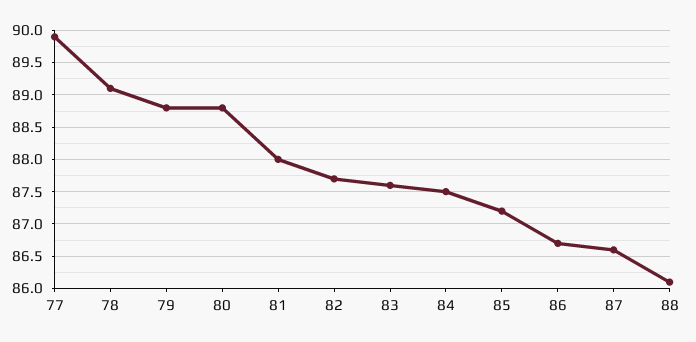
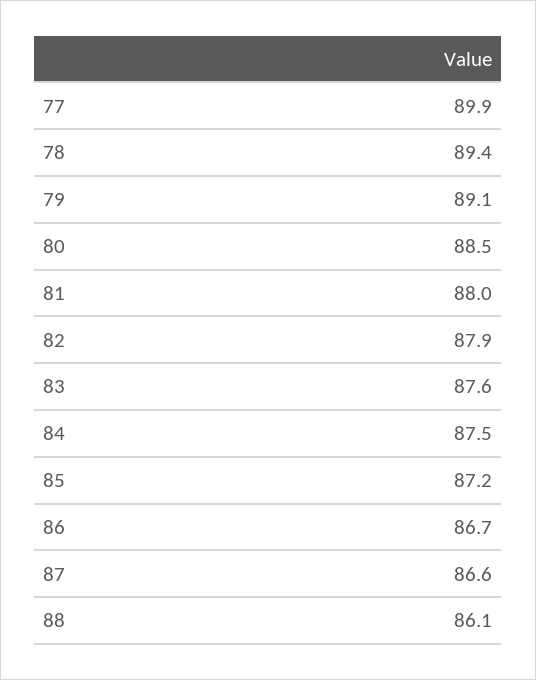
  {
    "77": 89.9,
-   "78": 89.1,
+   "78": 89.4,
-   "79": 88.8,
+   "79": 89.1,
-   "80": 88.8,
+   "80": 88.5,
    "81": 88,
-   "82": 87.7,
+   "82": 87.9,
    "83": 87.6,
    "84": 87.5,
    "85": 87.2,
    "86": 86.7,
    "87": 86.6,
    "88": 86.1
  }

